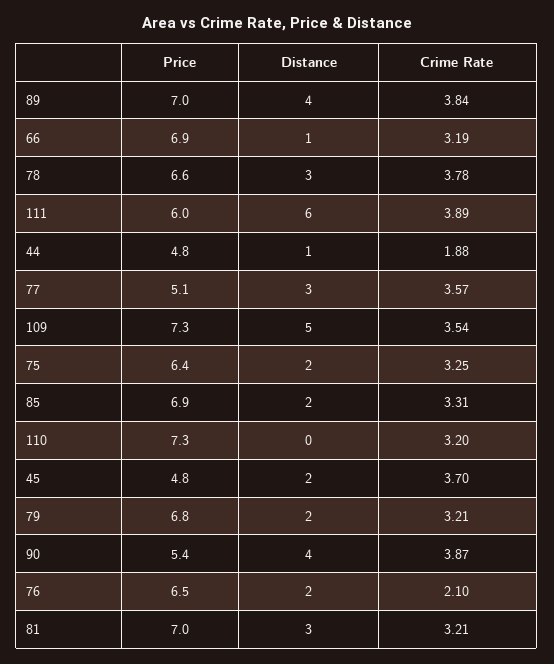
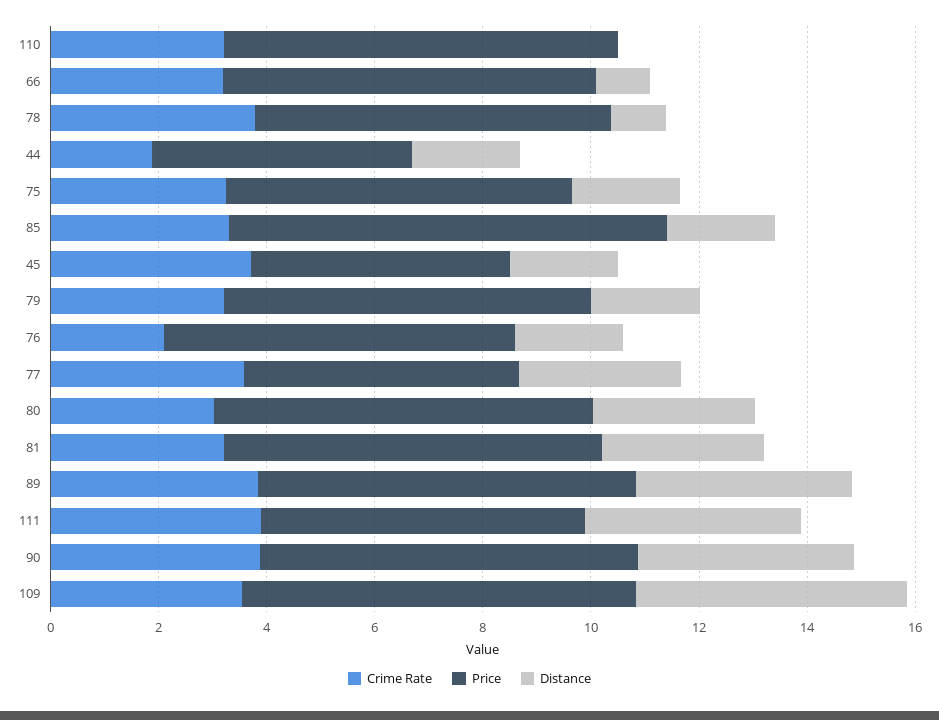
  {
    "Price": {
      "89": 7,
      "66": 6.9,
      "78": 6.6,
      "111": 6,
      "44": 4.8,
      "77": 5.1,
      "109": 7.3,
      "75": 6.4,
-     "85": 6.9,
+     "85": 8,
      "110": 7.3,
      "45": 4.8,
      "79": 6.8,
-     "90": 5.4,
+     "90": 7,
      "76": 6.5,
-     "81": 7
+     "81": 7,
+     "80": 7
    },
    "Distance": {
      "89": 4,
      "66": 1,
-     "78": 3,
+     "78": 1,
-     "111": 6,
+     "111": 4,
-     "44": 1,
+     "44": 2,
      "77": 3,
      "109": 5,
      "75": 2,
      "85": 2,
      "110": 0,
      "45": 2,
      "79": 2,
      "90": 4,
      "76": 2,
-     "81": 3
+     "81": 3,
+     "80": 3
    },
    "Crime Rate": {
      "89": 3.84,
      "66": 3.19,
      "78": 3.78,
      "111": 3.89,
      "44": 1.88,
      "77": 3.57,
      "109": 3.54,
      "75": 3.25,
      "85": 3.31,
      "110": 3.2,
      "45": 3.7,
      "79": 3.21,
      "90": 3.87,
      "76": 2.1,
-     "81": 3.21
+     "81": 3.21,
+     "80": 3
    }
  }

